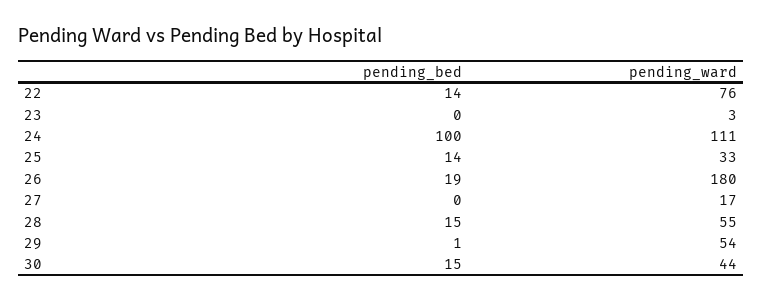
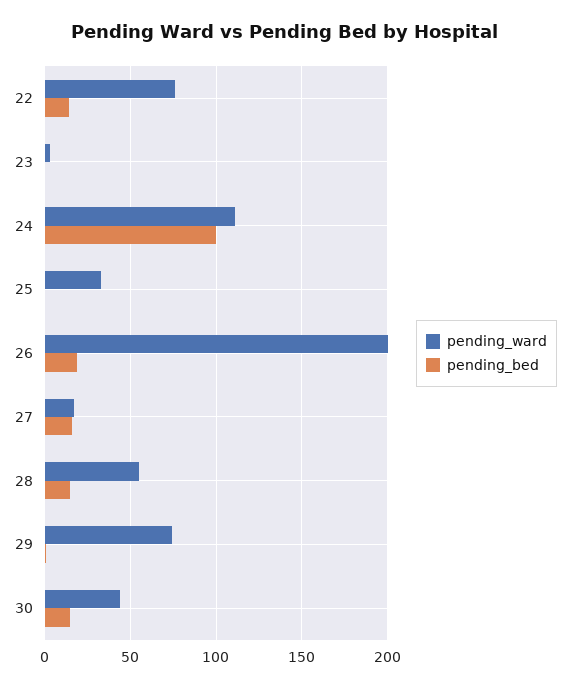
  {
    "pending_bed": {
      "22": 14,
      "23": 0,
      "24": 100,
-     "25": 14,
+     "25": 0,
      "26": 19,
-     "27": 0,
+     "27": 15,
      "28": 15,
      "29": 1,
      "30": 15
    },
    "pending_ward": {
      "22": 76,
      "23": 3,
      "24": 111,
      "25": 33,
-     "26": 180,
+     "26": 200,
      "27": 17,
      "28": 55,
-     "29": 54,
+     "29": 75,
      "30": 44
    }
  }

